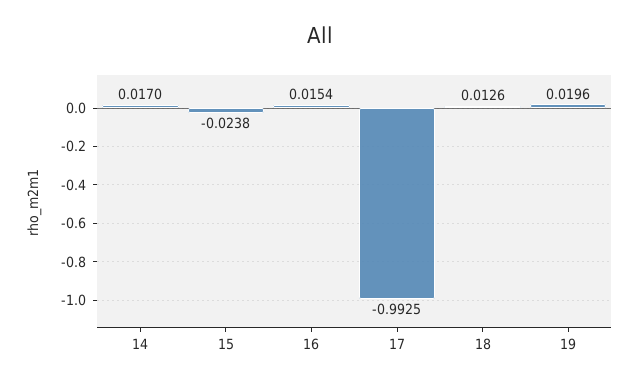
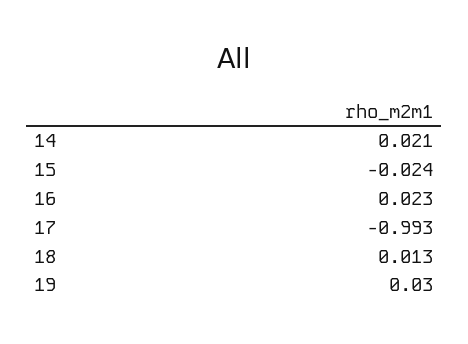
  {
-   "14": 0.017,
+   "14": 0.021,
    "15": -0.0238,
-   "16": 0.0154,
+   "16": 0.023,
    "17": -0.9925,
    "18": 0.0126,
-   "19": 0.0196
+   "19": 0.03
  }

